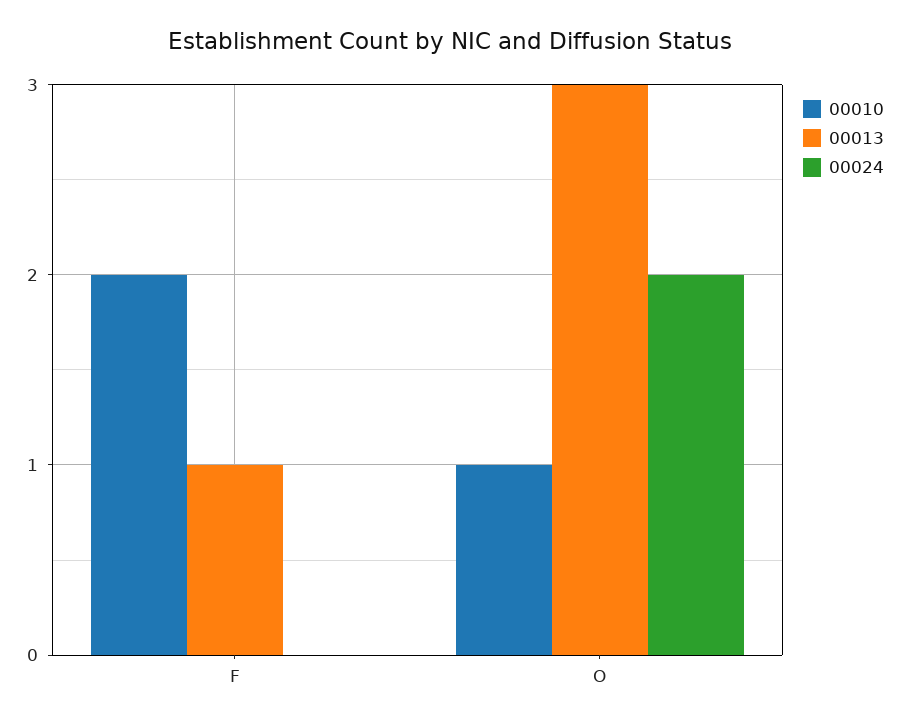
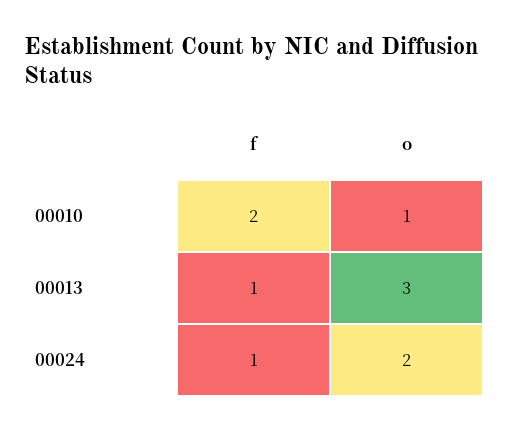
  {
    "00010": {
      "F": 2,
      "O": 1
    },
    "00013": {
      "F": 1,
      "O": 3
    },
    "00024": {
-     "F": 0,
+     "F": 1,
      "O": 2
    }
  }

